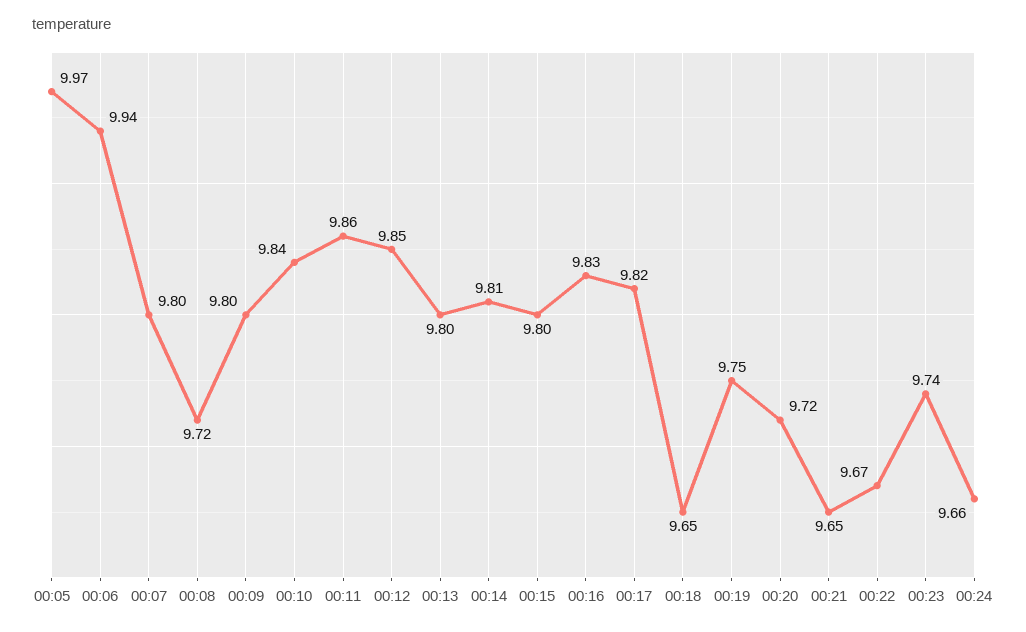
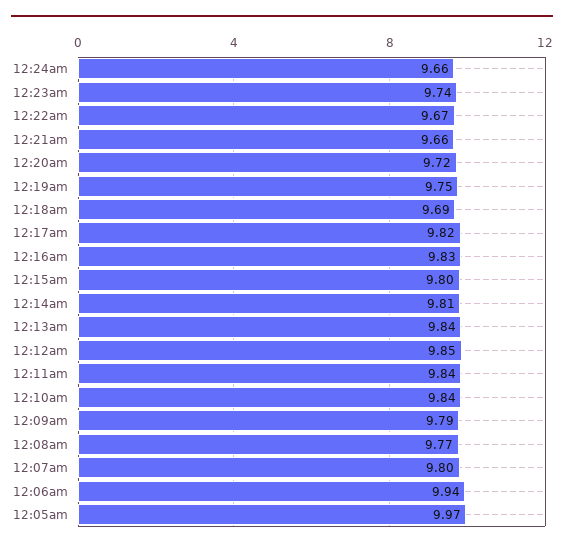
  {
    "00:05": 9.97,
    "00:06": 9.94,
    "00:07": 9.8,
-   "00:08": 9.72,
+   "00:08": 9.77,
-   "00:09": 9.8,
+   "00:09": 9.79,
    "00:10": 9.84,
-   "00:11": 9.86,
+   "00:11": 9.84,
    "00:12": 9.85,
-   "00:13": 9.8,
+   "00:13": 9.84,
    "00:14": 9.81,
    "00:15": 9.8,
    "00:16": 9.83,
    "00:17": 9.82,
-   "00:18": 9.65,
+   "00:18": 9.69,
    "00:19": 9.75,
    "00:20": 9.72,
-   "00:21": 9.65,
+   "00:21": 9.66,
    "00:22": 9.67,
    "00:23": 9.74,
    "00:24": 9.66
  }

